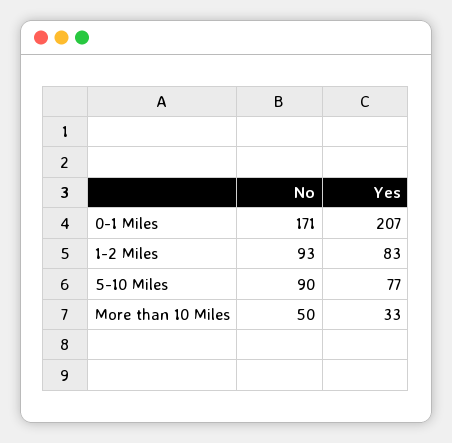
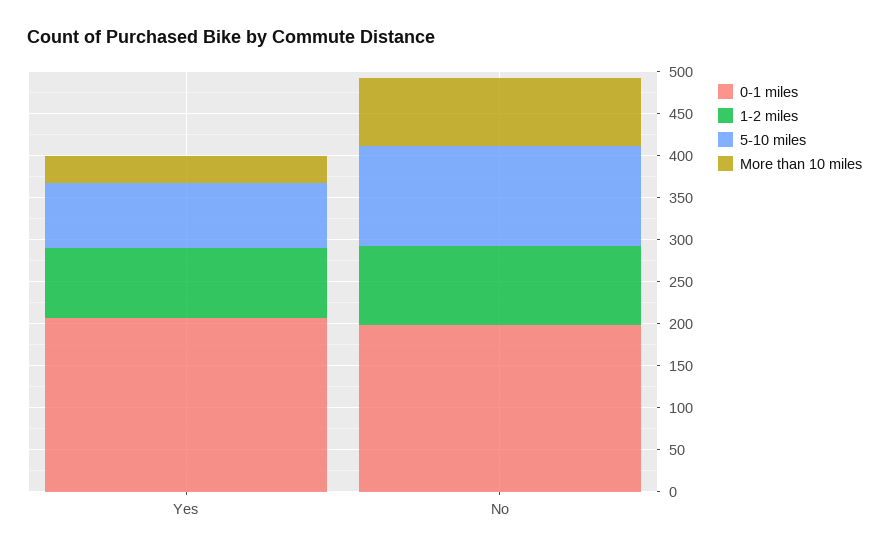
  {
    "0-1 Miles": {
-     "No": 171,
+     "No": 200,
      "Yes": 207
    },
    "1-2 Miles": {
      "No": 93,
      "Yes": 83
    },
    "5-10 Miles": {
-     "No": 90,
+     "No": 120,
      "Yes": 77
    },
    "More than 10 Miles": {
-     "No": 50,
+     "No": 80,
      "Yes": 33
    }
  }

